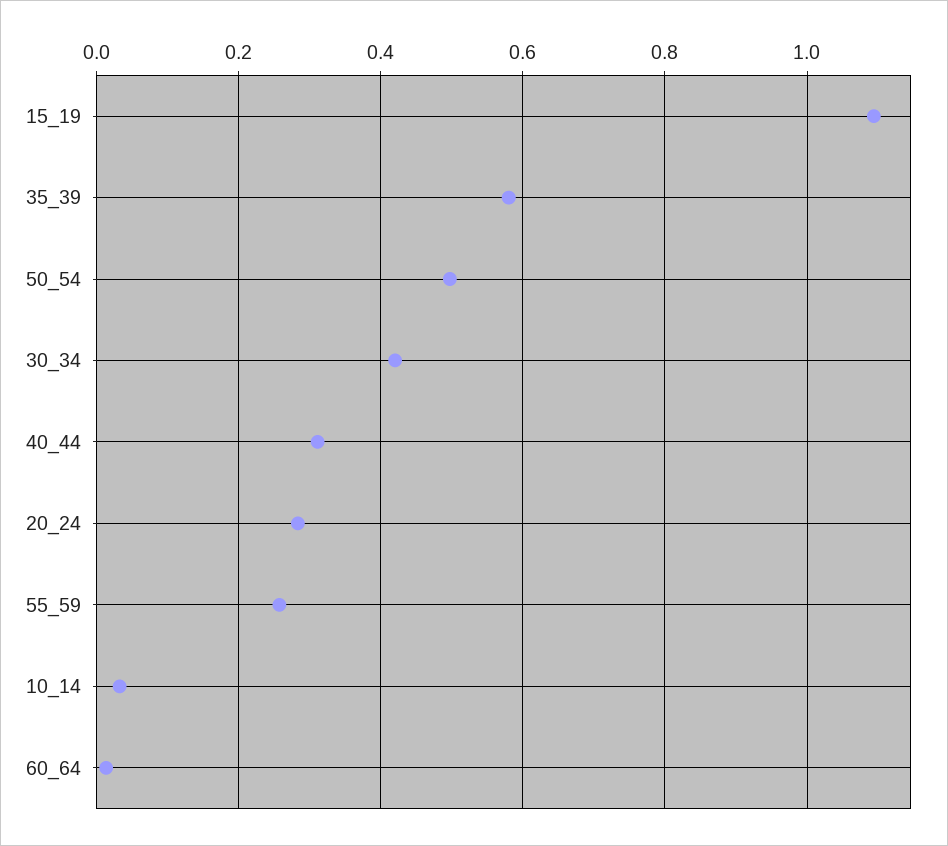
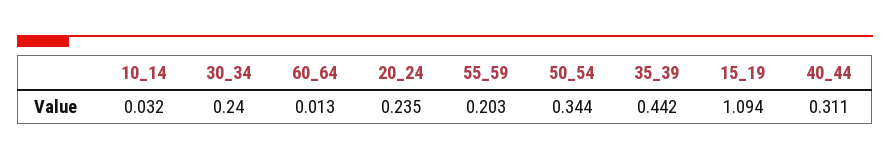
  {
    "15_19": 1.094,
-   "35_39": 0.58,
+   "35_39": 0.442,
-   "50_54": 0.5,
+   "50_54": 0.344,
-   "30_34": 0.42,
+   "30_34": 0.24,
    "40_44": 0.311,
-   "20_24": 0.28,
+   "20_24": 0.235,
-   "55_59": 0.26,
+   "55_59": 0.203,
    "10_14": 0.032,
    "60_64": 0.013
  }

